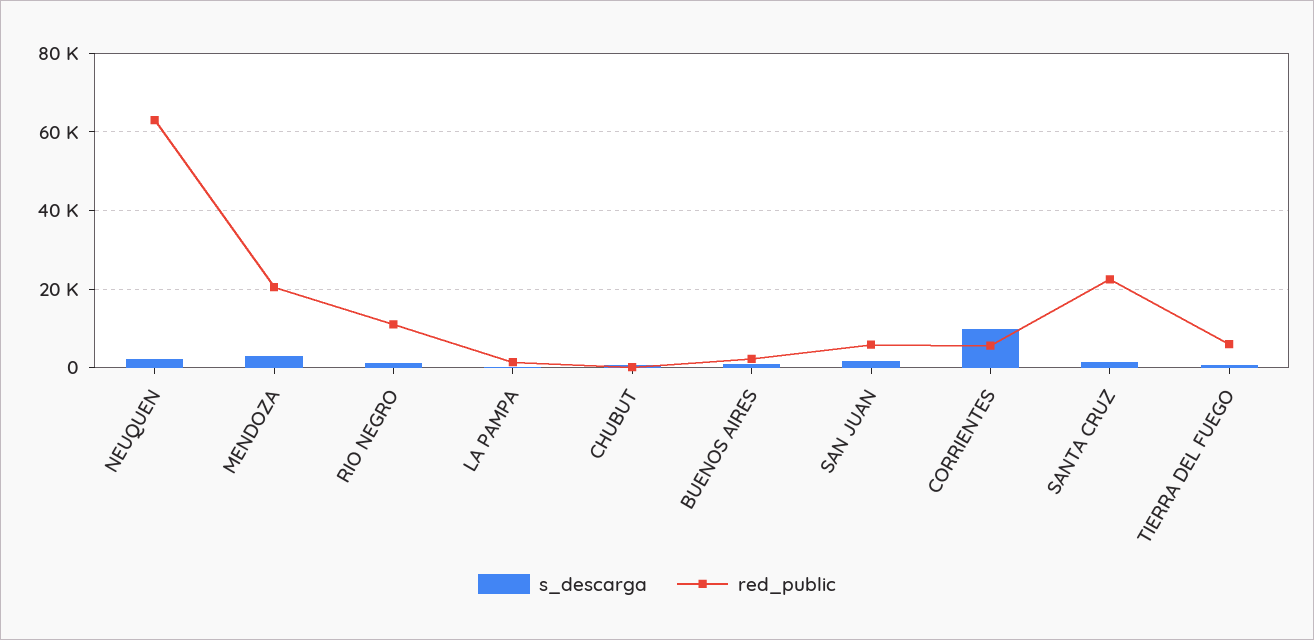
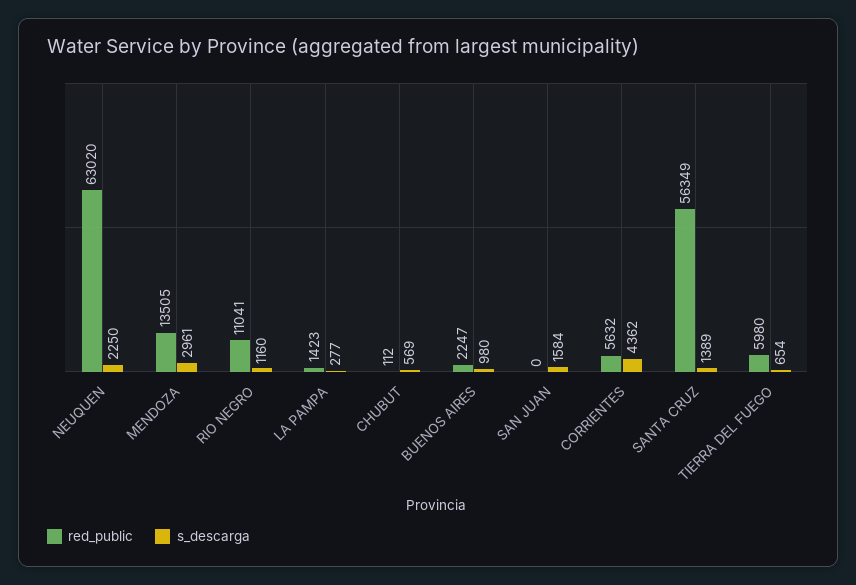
  {
    "s_descarga": {
      "NEUQUEN": 2250,
      "MENDOZA": 2961,
      "RIO NEGRO": 1160,
      "LA PAMPA": 277,
      "CHUBUT": 569,
      "BUENOS AIRES": 980,
      "SAN JUAN": 1584,
-     "CORRIENTES": 10000,
+     "CORRIENTES": 4362,
      "SANTA CRUZ": 1389,
      "TIERRA DEL FUEGO": 654
    },
    "red_public": {
      "NEUQUEN": 63020,
-     "MENDOZA": 20000,
+     "MENDOZA": 13505,
      "RIO NEGRO": 11041,
      "LA PAMPA": 1423,
      "CHUBUT": 112,
      "BUENOS AIRES": 2247,
-     "SAN JUAN": 6000,
+     "SAN JUAN": 0,
      "CORRIENTES": 5632,
-     "SANTA CRUZ": 22000,
+     "SANTA CRUZ": 56349,
      "TIERRA DEL FUEGO": 5980
    }
  }

